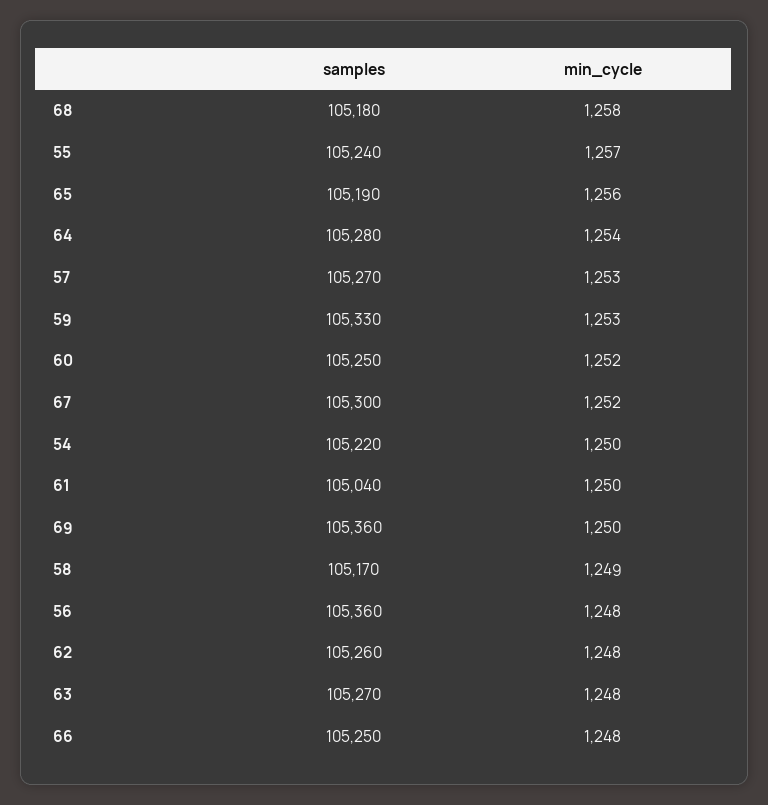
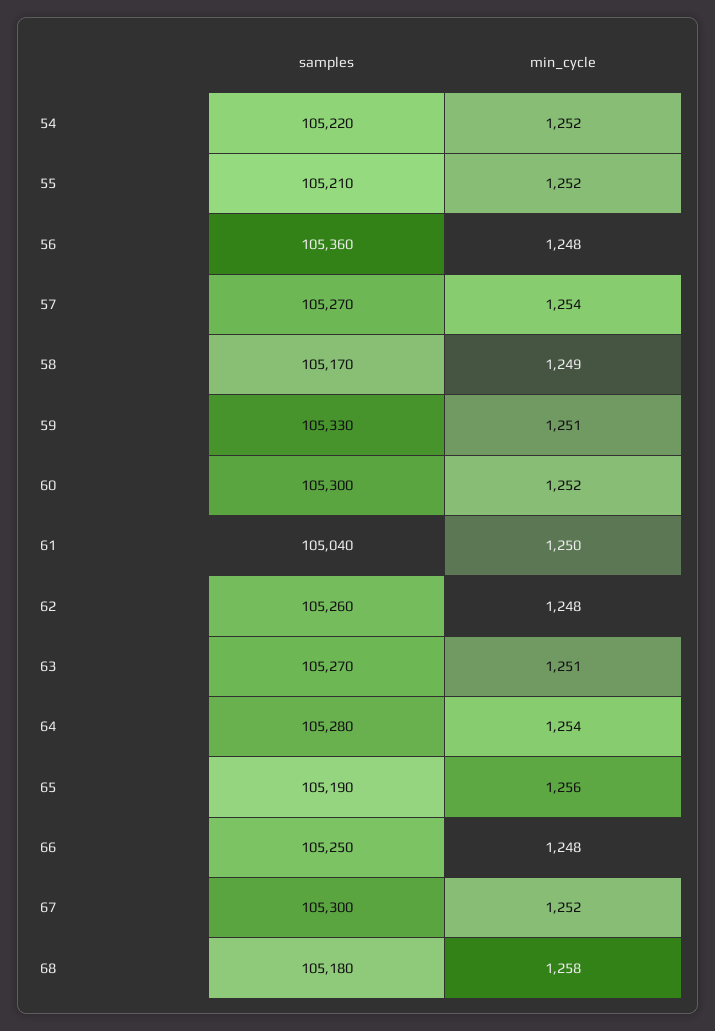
  {
    "samples": {
      "68": 105180,
-     "55": 105240,
+     "55": 105210,
      "65": 105190,
      "64": 105280,
      "57": 105270,
      "59": 105330,
-     "60": 105250,
+     "60": 105300,
      "67": 105300,
      "54": 105220,
      "61": 105040,
-     "69": 105360,
      "58": 105170,
      "56": 105360,
      "62": 105260,
      "63": 105270,
      "66": 105250
    },
    "min_cycle": {
      "68": 1258,
-     "55": 1257,
+     "55": 1252,
      "65": 1256,
      "64": 1254,
-     "57": 1253,
+     "57": 1254,
-     "59": 1253,
+     "59": 1251,
      "60": 1252,
      "67": 1252,
-     "54": 1250,
+     "54": 1252,
      "61": 1250,
-     "69": 1250,
      "58": 1249,
      "56": 1248,
      "62": 1248,
-     "63": 1248,
+     "63": 1251,
      "66": 1248
    }
  }

